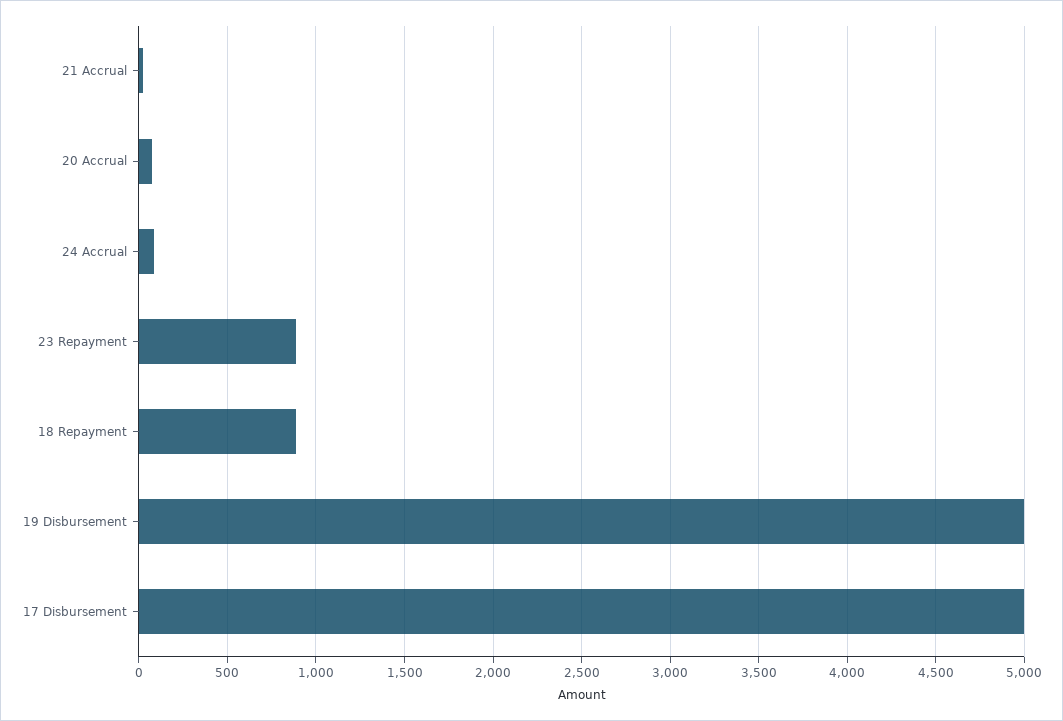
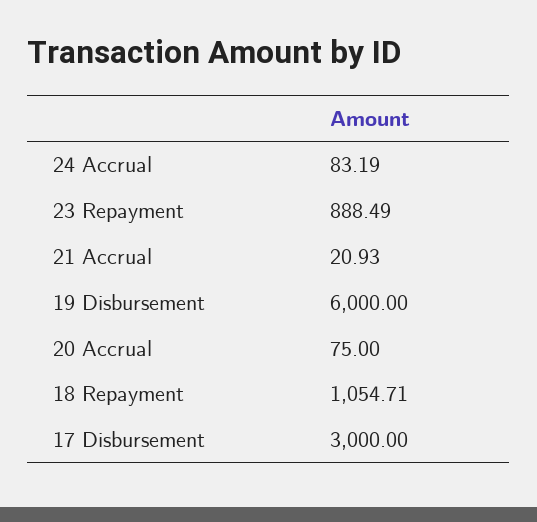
  {
    "21 Accrual": 20.93,
    "20 Accrual": 75,
    "24 Accrual": 83.19,
    "23 Repayment": 888.49,
-   "18 Repayment": 900,
+   "18 Repayment": 1054.71,
-   "19 Disbursement": 5000,
+   "19 Disbursement": 6000,
-   "17 Disbursement": 5000
+   "17 Disbursement": 3000
  }

